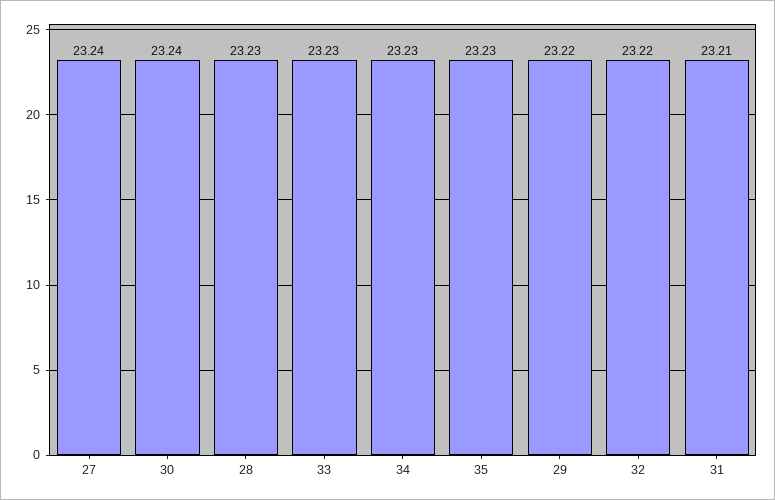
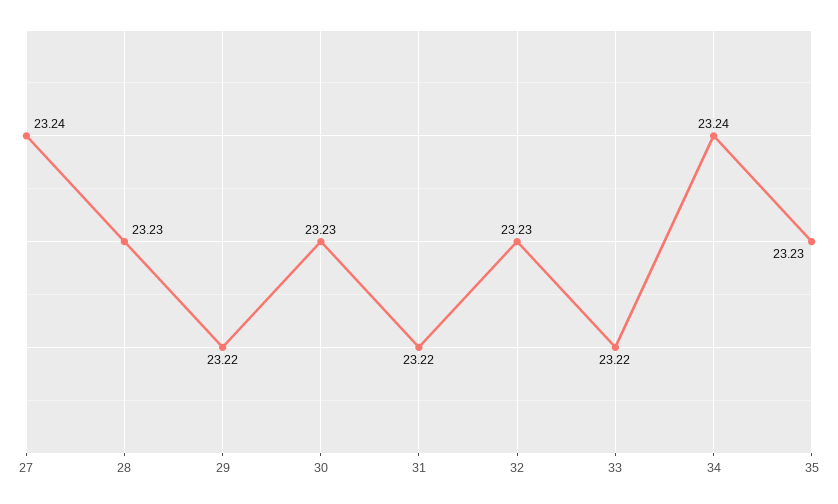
  {
    "27": 23.24,
-   "30": 23.24,
+   "30": 23.23,
    "28": 23.23,
-   "33": 23.23,
+   "33": 23.22,
-   "34": 23.23,
+   "34": 23.24,
    "35": 23.23,
    "29": 23.22,
-   "32": 23.22,
+   "32": 23.23,
-   "31": 23.21
+   "31": 23.22
  }

